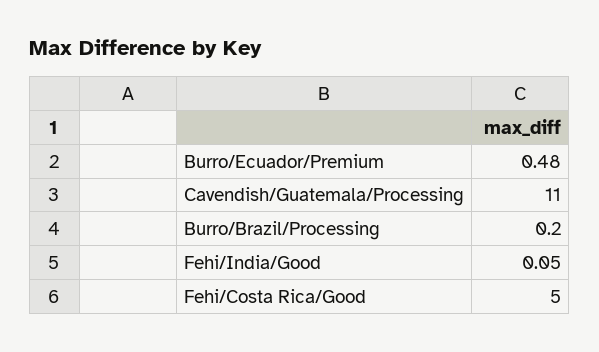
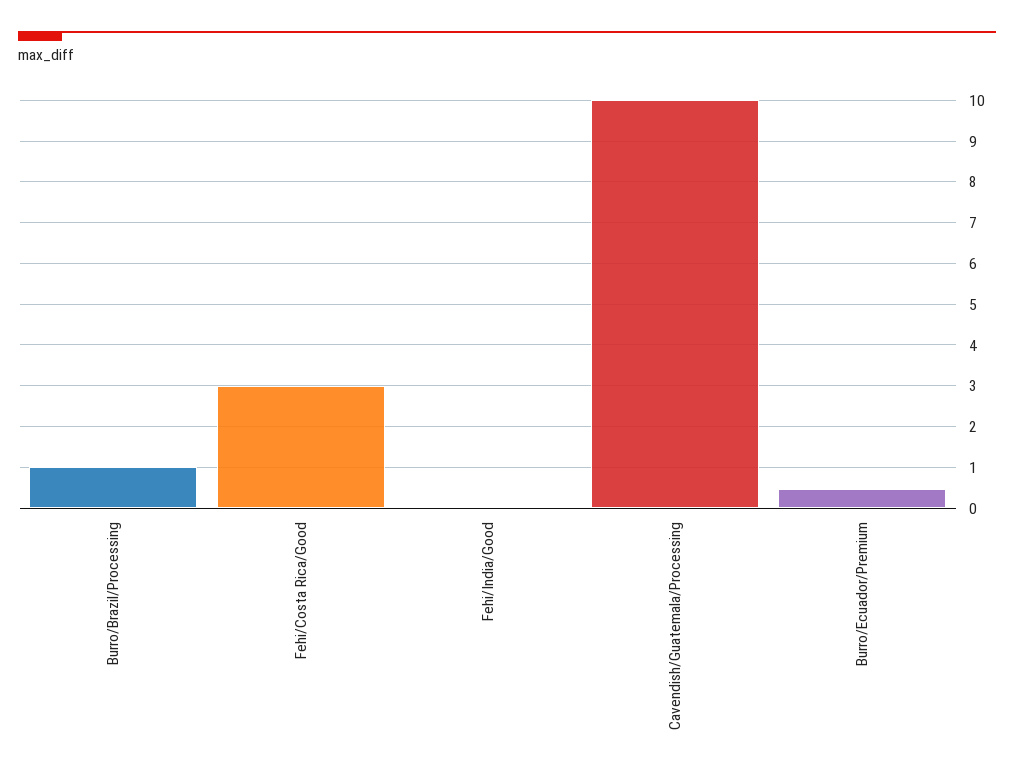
  {
    "Burro/Ecuador/Premium": 0.48,
-   "Cavendish/Guatemala/Processing": 11,
+   "Cavendish/Guatemala/Processing": 10,
-   "Burro/Brazil/Processing": 0.2,
+   "Burro/Brazil/Processing": 1,
    "Fehi/India/Good": 0.05,
-   "Fehi/Costa Rica/Good": 5
+   "Fehi/Costa Rica/Good": 3
  }

